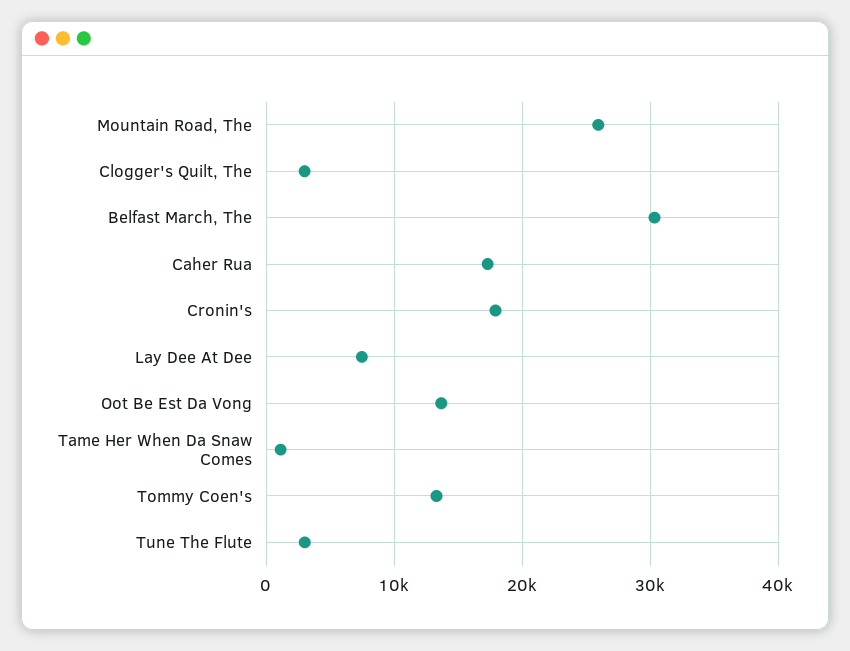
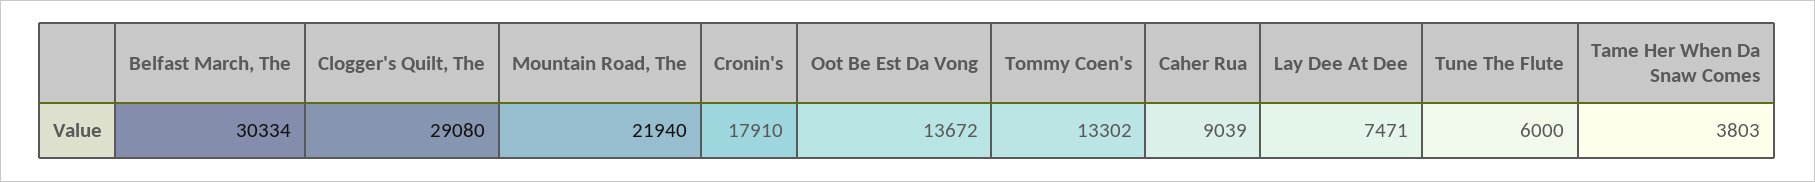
  {
-   "Mountain Road, The": 26000,
+   "Mountain Road, The": 21940,
-   "Clogger's Quilt, The": 3000,
+   "Clogger's Quilt, The": 29080,
    "Belfast March, The": 30334,
-   "Caher Rua": 17000,
+   "Caher Rua": 9039,
    "Cronin's": 17910,
    "Lay Dee At Dee": 7471,
    "Oot Be Est Da Vong": 13672,
-   "Tame Her When Da Snaw Comes": 1000,
+   "Tame Her When Da Snaw Comes": 3803,
    "Tommy Coen's": 13302,
-   "Tune The Flute": 3000
+   "Tune The Flute": 6000
  }

